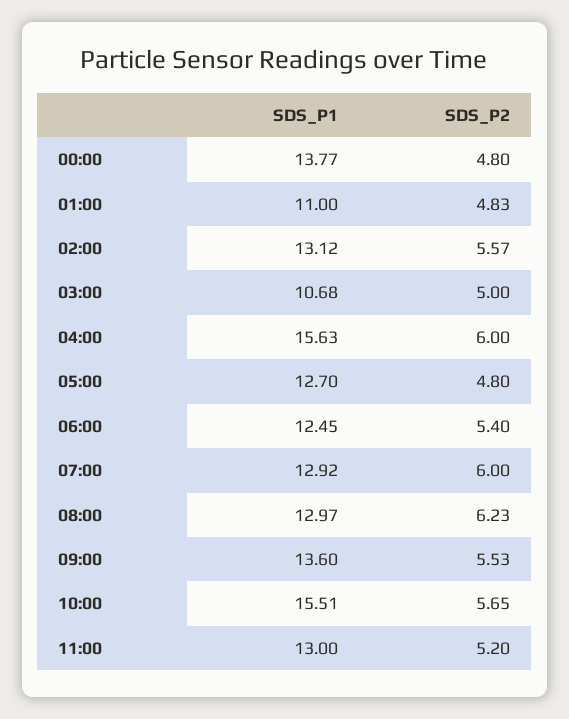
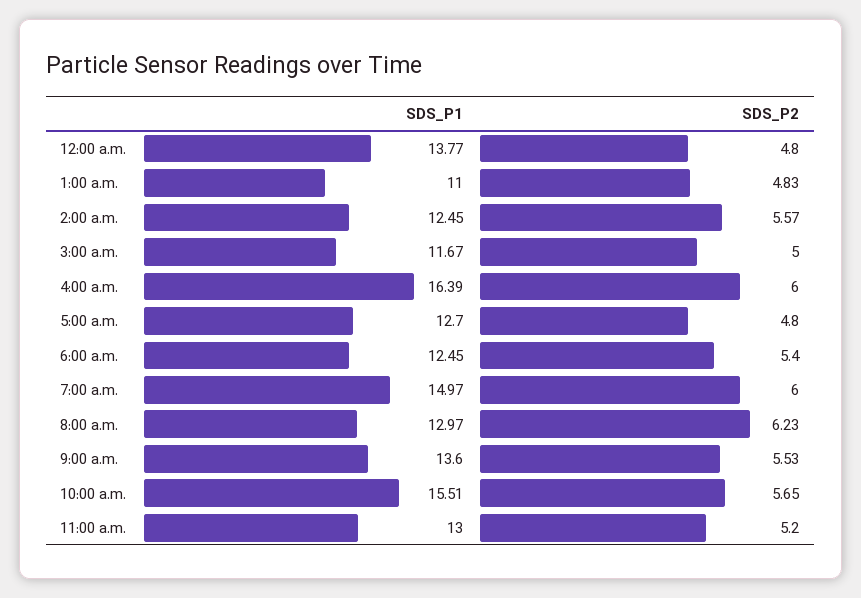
  {
    "SDS_P1": {
      "00:00": 13.77,
      "01:00": 11,
-     "02:00": 13.12,
+     "02:00": 12.45,
-     "03:00": 10.68,
+     "03:00": 11.67,
-     "04:00": 15.63,
+     "04:00": 16.39,
      "05:00": 12.7,
      "06:00": 12.45,
-     "07:00": 12.92,
+     "07:00": 14.97,
      "08:00": 12.97,
      "09:00": 13.6,
      "10:00": 15.51,
      "11:00": 13
    },
    "SDS_P2": {
      "00:00": 4.8,
      "01:00": 4.83,
      "02:00": 5.57,
      "03:00": 5,
      "04:00": 6,
      "05:00": 4.8,
      "06:00": 5.4,
      "07:00": 6,
      "08:00": 6.23,
      "09:00": 5.53,
      "10:00": 5.65,
      "11:00": 5.2
    }
  }

